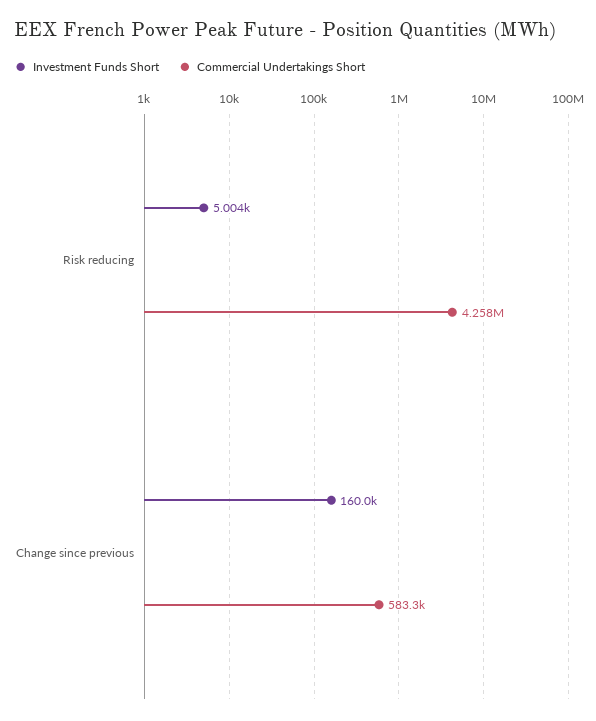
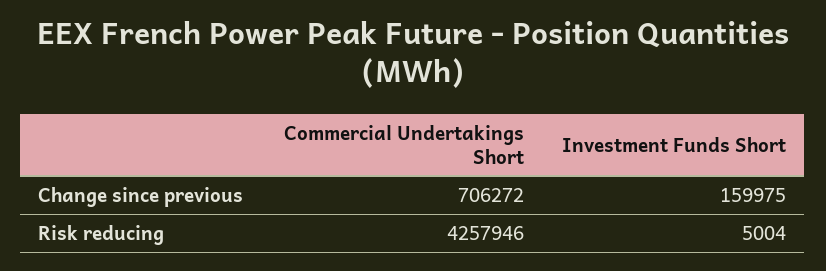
  {
    "Investment Funds Short": {
      "Risk reducing": 5004,
      "Change since previous": 159975
    },
    "Commercial Undertakings Short": {
      "Risk reducing": 4257946,
-     "Change since previous": 583300
+     "Change since previous": 706272
    }
  }

